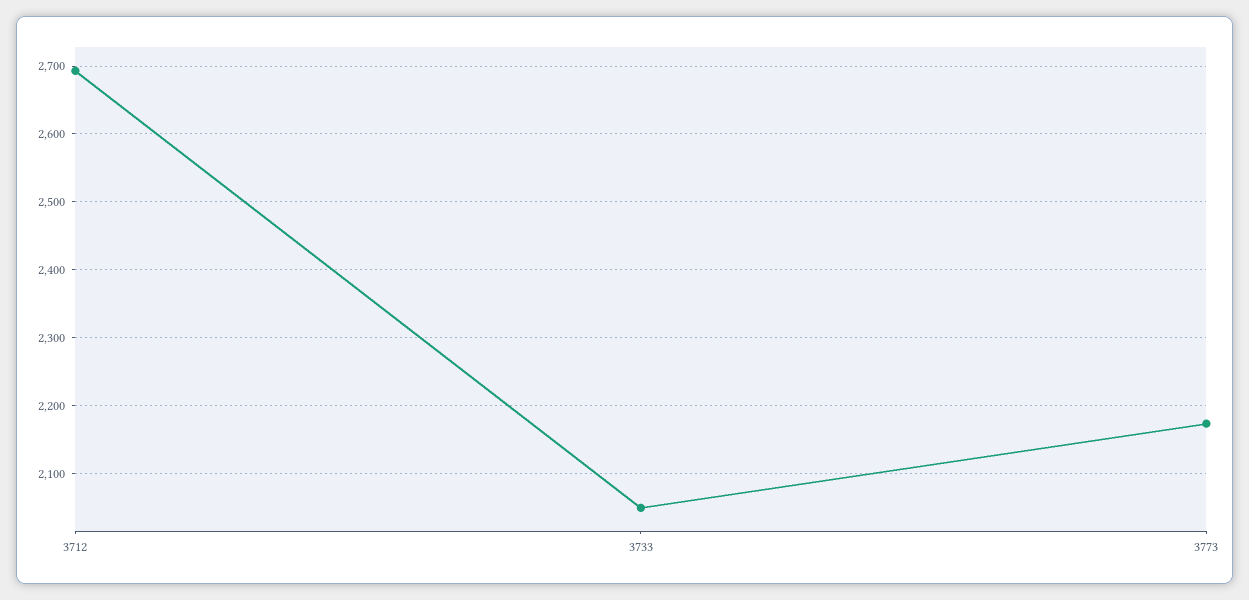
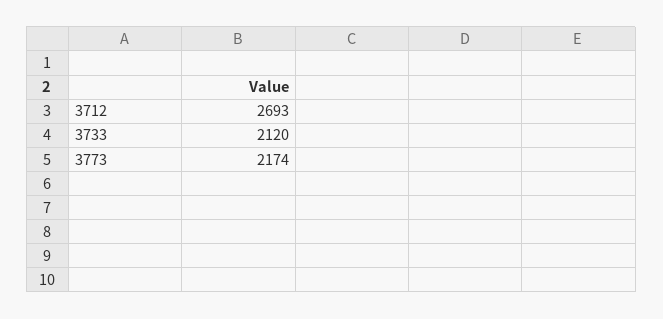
  {
    "3712": 2693,
-   "3733": 2050,
+   "3733": 2120,
    "3773": 2174
  }

